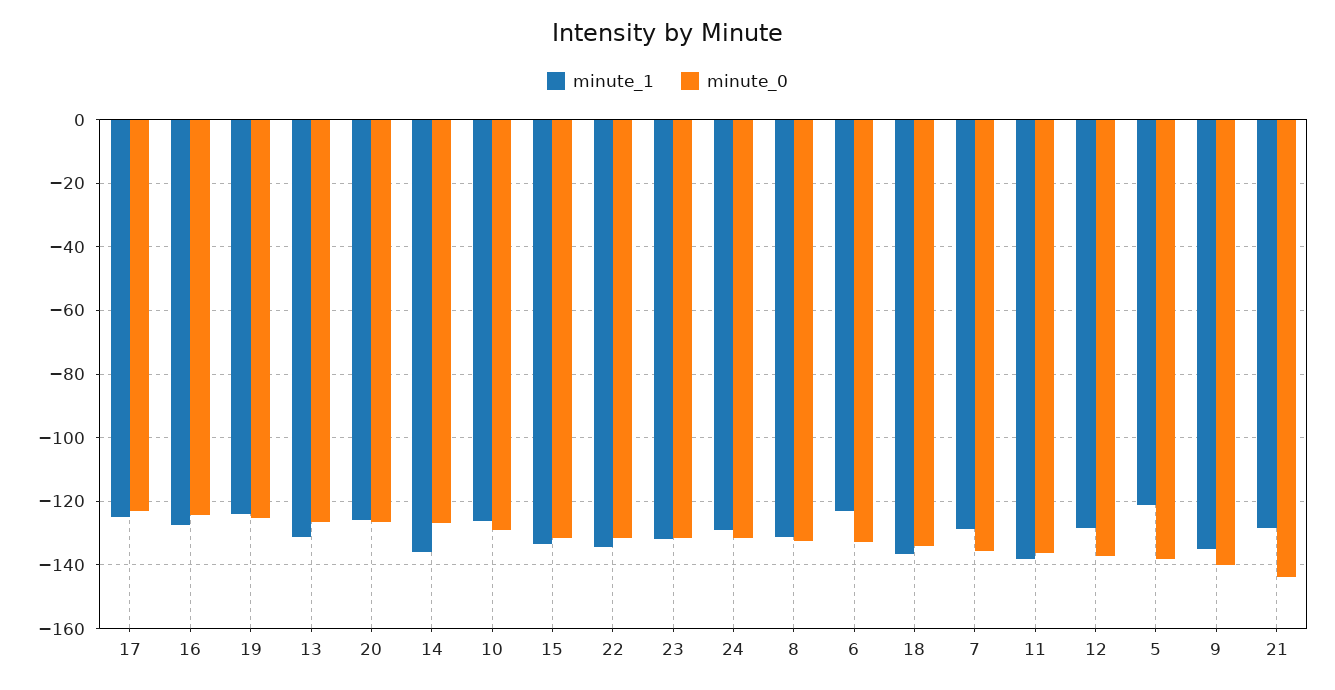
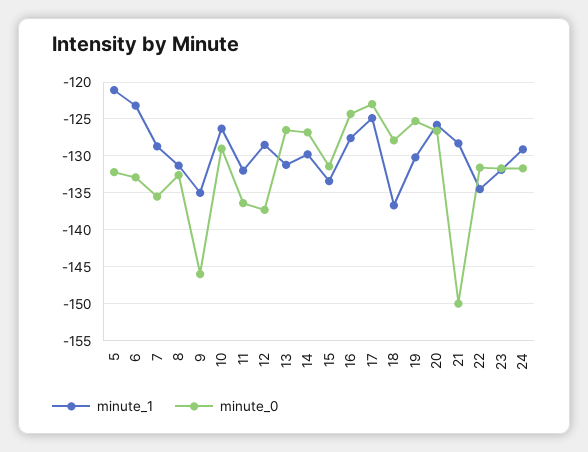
  {
    "minute_1": {
      "17": -125,
      "16": -128,
-     "19": -124,
+     "19": -130,
      "13": -131,
      "20": -126,
-     "14": -136,
+     "14": -130,
      "10": -126,
      "15": -133,
      "22": -135,
      "23": -132,
      "24": -129,
      "8": -131,
      "6": -123,
      "18": -137,
      "7": -129,
-     "11": -138,
+     "11": -132,
      "12": -129,
      "5": -121,
      "9": -135,
      "21": -128
    },
    "minute_0": {
      "17": -123,
      "16": -124,
      "19": -125,
      "13": -127,
      "20": -127,
      "14": -127,
      "10": -129,
      "15": -131,
      "22": -132,
      "23": -132,
      "24": -132,
      "8": -133,
      "6": -133,
-     "18": -134,
+     "18": -128,
      "7": -136,
      "11": -136,
      "12": -137,
-     "5": -138,
+     "5": -132,
-     "9": -140,
+     "9": -146,
-     "21": -144
+     "21": -150
    }
  }

